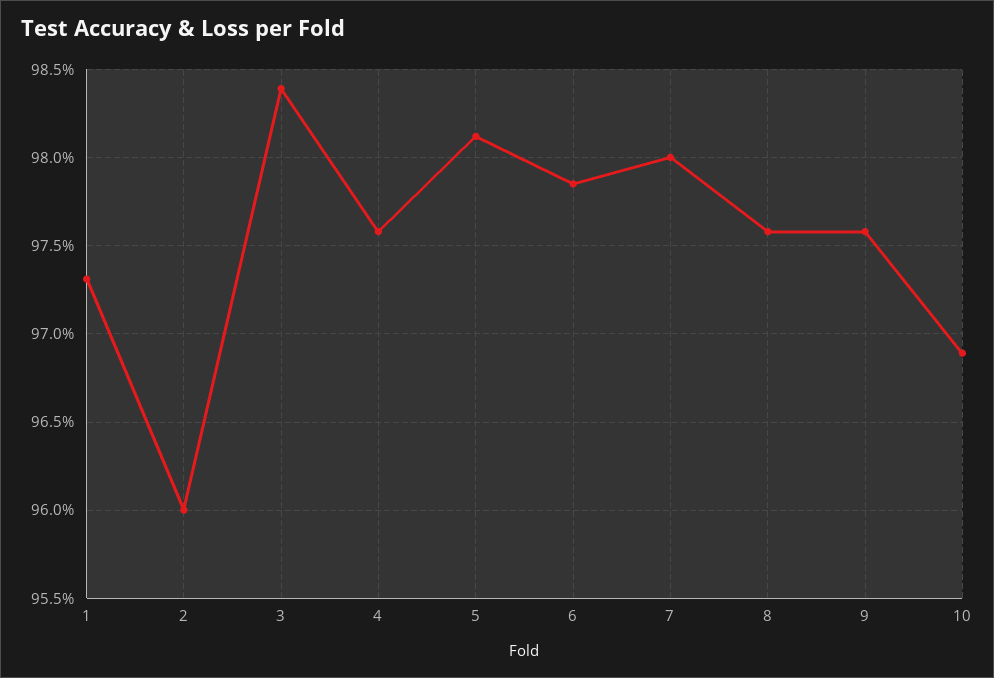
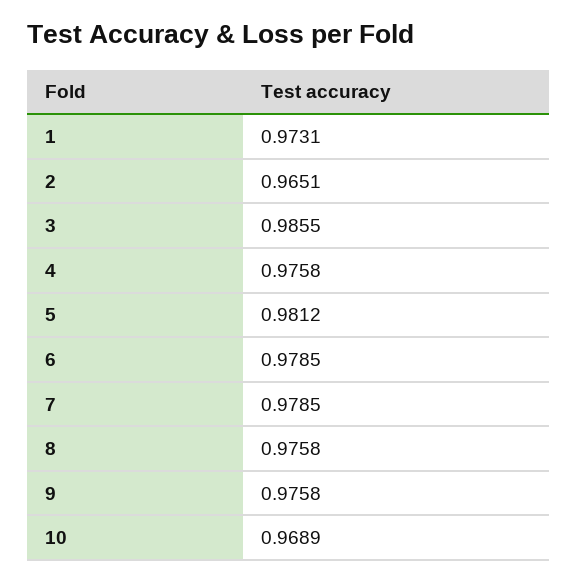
  {
    "1": 0.9731,
-   "2": 0.96,
+   "2": 0.9651,
-   "3": 0.984,
+   "3": 0.9855,
    "4": 0.9758,
    "5": 0.9812,
    "6": 0.9785,
-   "7": 0.98,
+   "7": 0.9785,
    "8": 0.9758,
    "9": 0.9758,
    "10": 0.9689
  }

